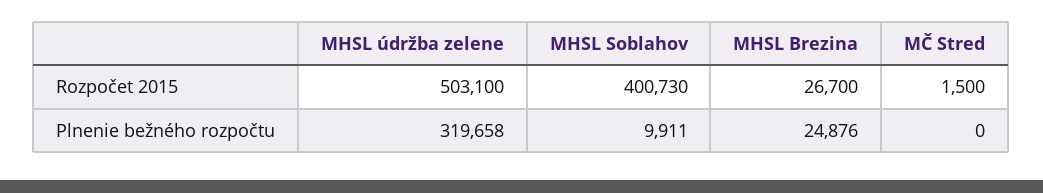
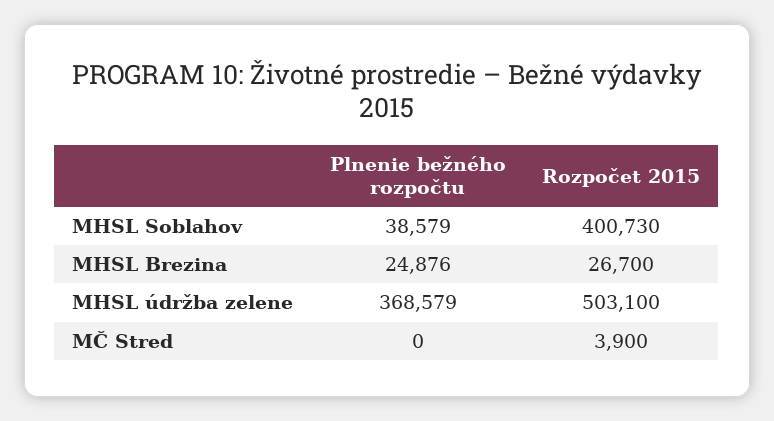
  {
    "MHSL údržba zelene": {
      "Rozpočet 2015": 503100,
-     "Plnenie bežného rozpočtu": 319658
+     "Plnenie bežného rozpočtu": 368579
    },
    "MHSL Soblahov": {
      "Rozpočet 2015": 400730,
-     "Plnenie bežného rozpočtu": 9911
+     "Plnenie bežného rozpočtu": 38579
    },
    "MHSL Brezina": {
      "Rozpočet 2015": 26700,
      "Plnenie bežného rozpočtu": 24876
    },
    "MČ Stred": {
-     "Rozpočet 2015": 1500,
+     "Rozpočet 2015": 3900,
      "Plnenie bežného rozpočtu": 0
    }
  }

